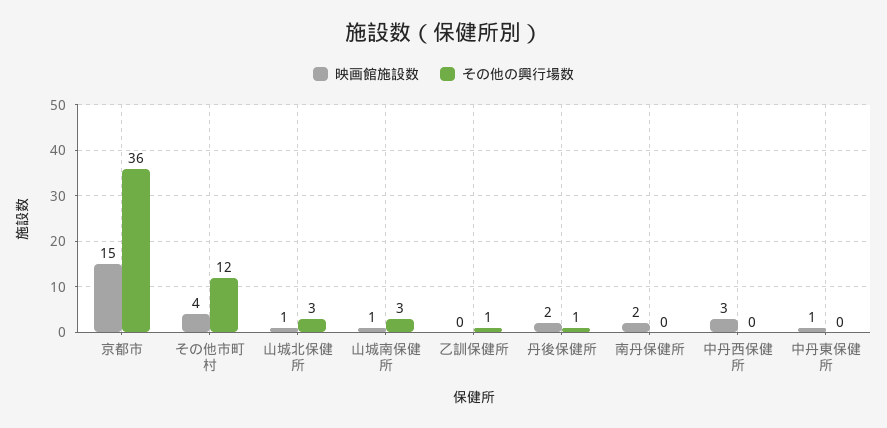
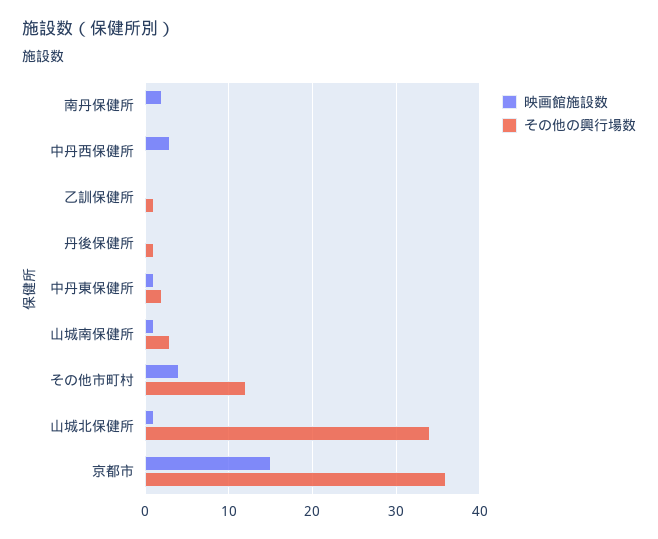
  {
    "映画館施設数": {
      "京都市": 15,
      "その他市町村": 4,
      "山城北保健所": 1,
      "山城南保健所": 1,
      "乙訓保健所": 0,
-     "丹後保健所": 2,
+     "丹後保健所": 0,
      "南丹保健所": 2,
      "中丹西保健所": 3,
      "中丹東保健所": 1
    },
    "その他の興行場数": {
      "京都市": 36,
      "その他市町村": 12,
-     "山城北保健所": 3,
+     "山城北保健所": 34,
      "山城南保健所": 3,
      "乙訓保健所": 1,
      "丹後保健所": 1,
      "南丹保健所": 0,
      "中丹西保健所": 0,
-     "中丹東保健所": 0
+     "中丹東保健所": 2
    }
  }

